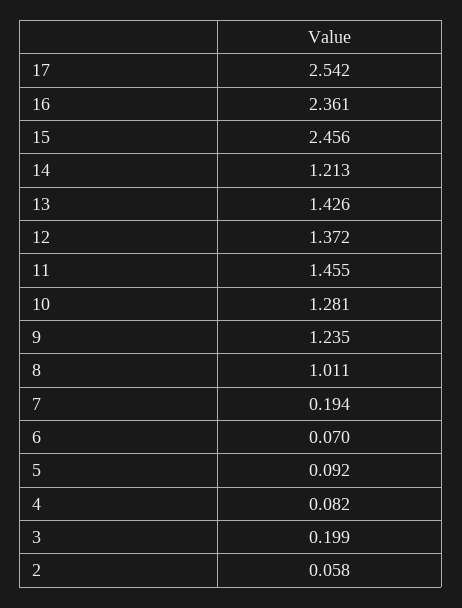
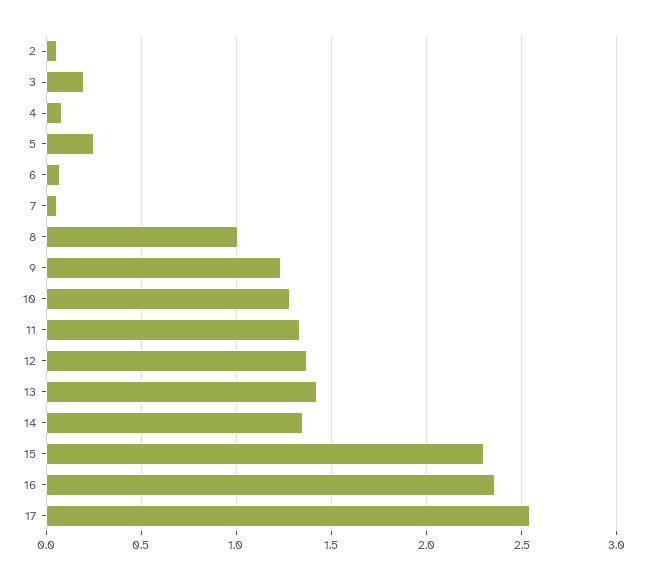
  {
    "17": 2.542,
    "16": 2.361,
-   "15": 2.456,
+   "15": 2.3,
-   "14": 1.213,
+   "14": 1.35,
    "13": 1.426,
    "12": 1.372,
-   "11": 1.455,
+   "11": 1.35,
    "10": 1.281,
    "9": 1.235,
    "8": 1.011,
-   "7": 0.194,
+   "7": 0.05,
    "6": 0.07,
-   "5": 0.092,
+   "5": 0.25,
    "4": 0.082,
    "3": 0.199,
    "2": 0.058
  }

